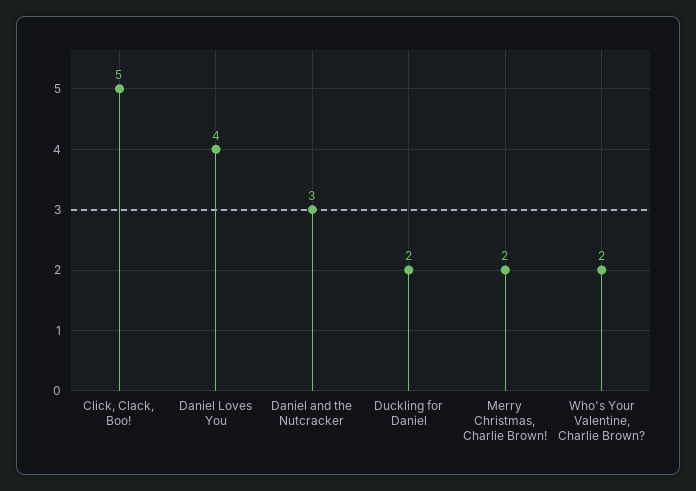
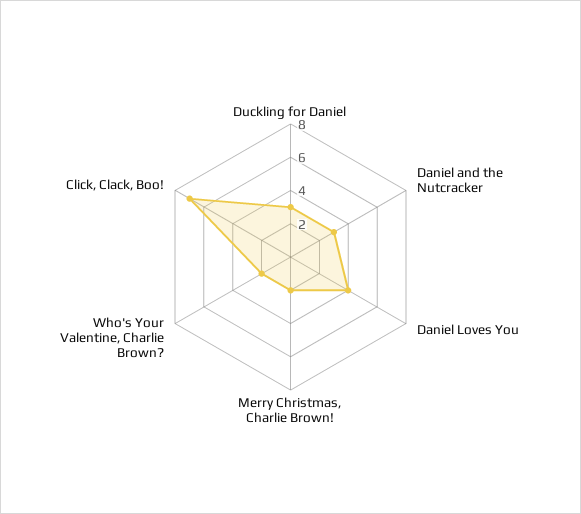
  {
-   "Click, Clack, Boo!": 5,
+   "Click, Clack, Boo!": 7,
    "Daniel Loves You": 4,
    "Daniel and the Nutcracker": 3,
-   "Duckling for Daniel": 2,
+   "Duckling for Daniel": 3,
    "Merry Christmas, Charlie Brown!": 2,
    "Who's Your Valentine, Charlie Brown?": 2
  }

